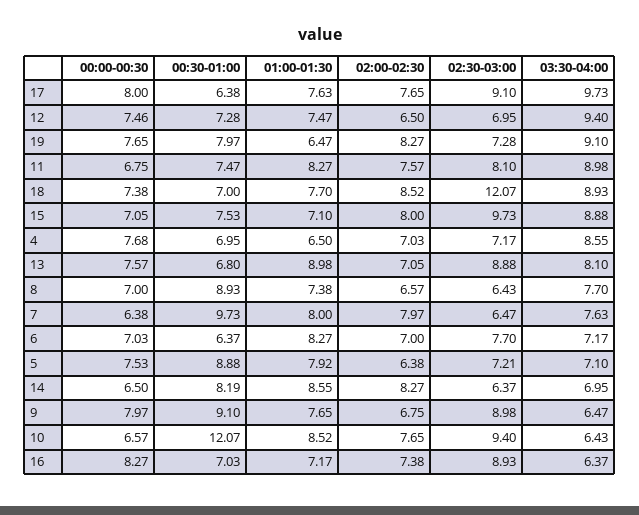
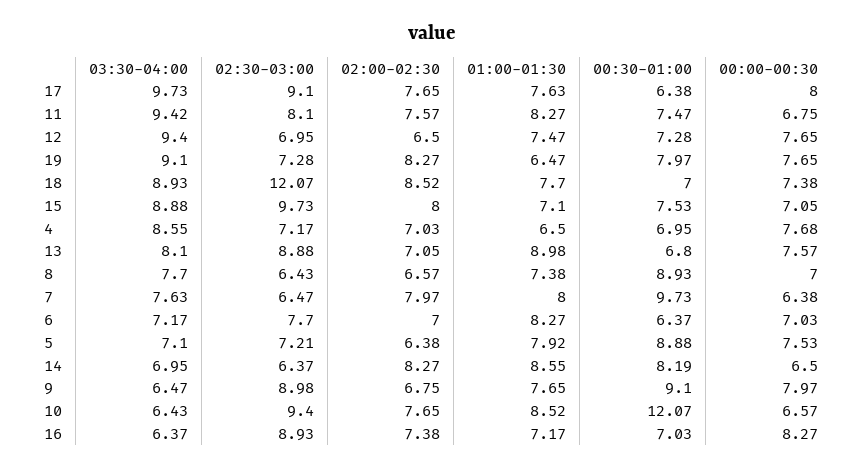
  {
    "00:00-00:30": {
      "17": 8,
-     "12": 7.46,
+     "12": 7.65,
      "19": 7.65,
      "11": 6.75,
      "18": 7.38,
      "15": 7.05,
      "4": 7.68,
      "13": 7.57,
      "8": 7,
      "7": 6.38,
      "6": 7.03,
      "5": 7.53,
      "14": 6.5,
      "9": 7.97,
      "10": 6.57,
      "16": 8.27
    },
    "00:30-01:00": {
      "17": 6.38,
      "12": 7.28,
      "19": 7.97,
      "11": 7.47,
      "18": 7,
      "15": 7.53,
      "4": 6.95,
      "13": 6.8,
      "8": 8.93,
      "7": 9.73,
      "6": 6.37,
      "5": 8.88,
      "14": 8.19,
      "9": 9.1,
      "10": 12.07,
      "16": 7.03
    },
    "01:00-01:30": {
      "17": 7.63,
      "12": 7.47,
      "19": 6.47,
      "11": 8.27,
      "18": 7.7,
      "15": 7.1,
      "4": 6.5,
      "13": 8.98,
      "8": 7.38,
      "7": 8,
      "6": 8.27,
      "5": 7.92,
      "14": 8.55,
      "9": 7.65,
      "10": 8.52,
      "16": 7.17
    },
    "02:00-02:30": {
      "17": 7.65,
      "12": 6.5,
      "19": 8.27,
      "11": 7.57,
      "18": 8.52,
      "15": 8,
      "4": 7.03,
      "13": 7.05,
      "8": 6.57,
      "7": 7.97,
      "6": 7,
      "5": 6.38,
      "14": 8.27,
      "9": 6.75,
      "10": 7.65,
      "16": 7.38
    },
    "02:30-03:00": {
      "17": 9.1,
      "12": 6.95,
      "19": 7.28,
      "11": 8.1,
      "18": 12.07,
      "15": 9.73,
      "4": 7.17,
      "13": 8.88,
      "8": 6.43,
      "7": 6.47,
      "6": 7.7,
      "5": 7.21,
      "14": 6.37,
      "9": 8.98,
      "10": 9.4,
      "16": 8.93
    },
    "03:30-04:00": {
      "17": 9.73,
      "12": 9.4,
      "19": 9.1,
-     "11": 8.98,
+     "11": 9.42,
      "18": 8.93,
      "15": 8.88,
      "4": 8.55,
      "13": 8.1,
      "8": 7.7,
      "7": 7.63,
      "6": 7.17,
      "5": 7.1,
      "14": 6.95,
      "9": 6.47,
      "10": 6.43,
      "16": 6.37
    }
  }

